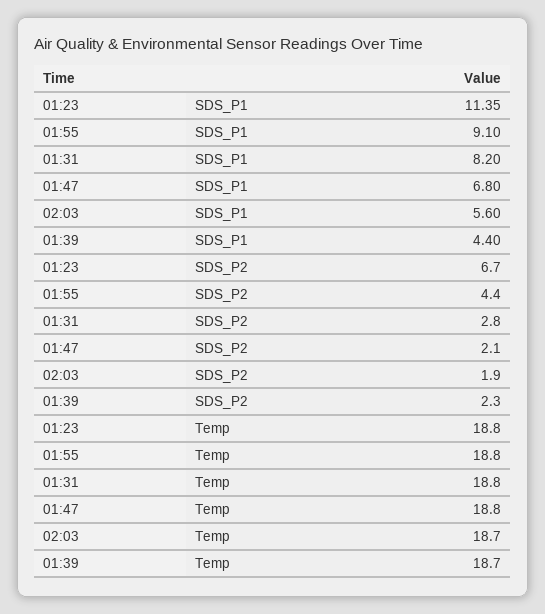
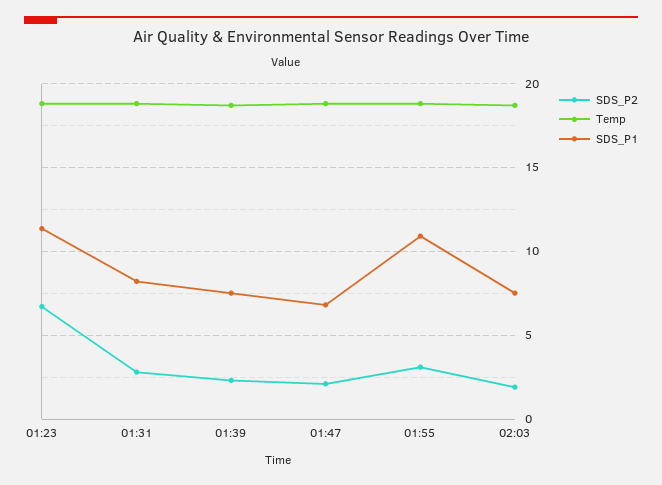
  {
    "SDS_P1": {
      "01:23": 11.35,
-     "01:55": 9.1,
+     "01:55": 11,
      "01:31": 8.2,
      "01:47": 6.8,
-     "02:03": 5.6,
+     "02:03": 7.5,
-     "01:39": 4.4
+     "01:39": 7.5
    },
    "SDS_P2": {
      "01:23": 6.7,
-     "01:55": 4.4,
+     "01:55": 3,
      "01:31": 2.8,
      "01:47": 2.1,
      "02:03": 1.9,
      "01:39": 2.3
    },
    "Temp": {
      "01:23": 18.8,
      "01:55": 18.8,
      "01:31": 18.8,
      "01:47": 18.8,
      "02:03": 18.7,
      "01:39": 18.7
    }
  }

